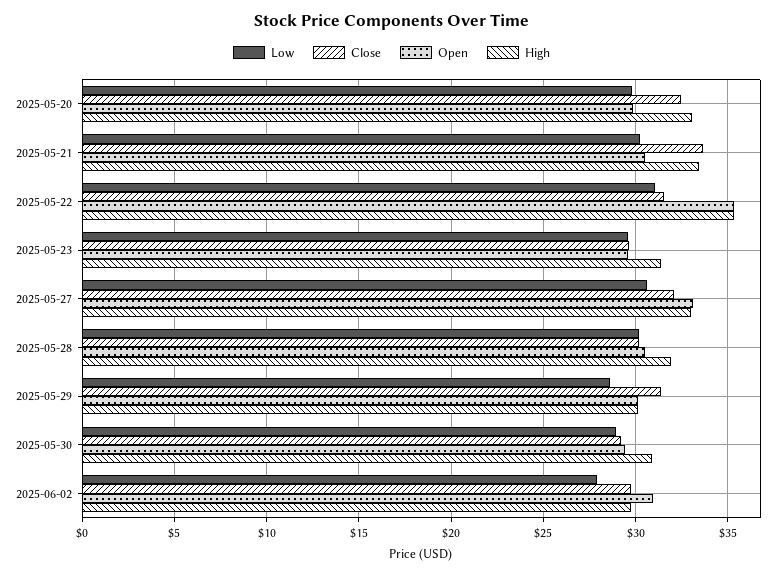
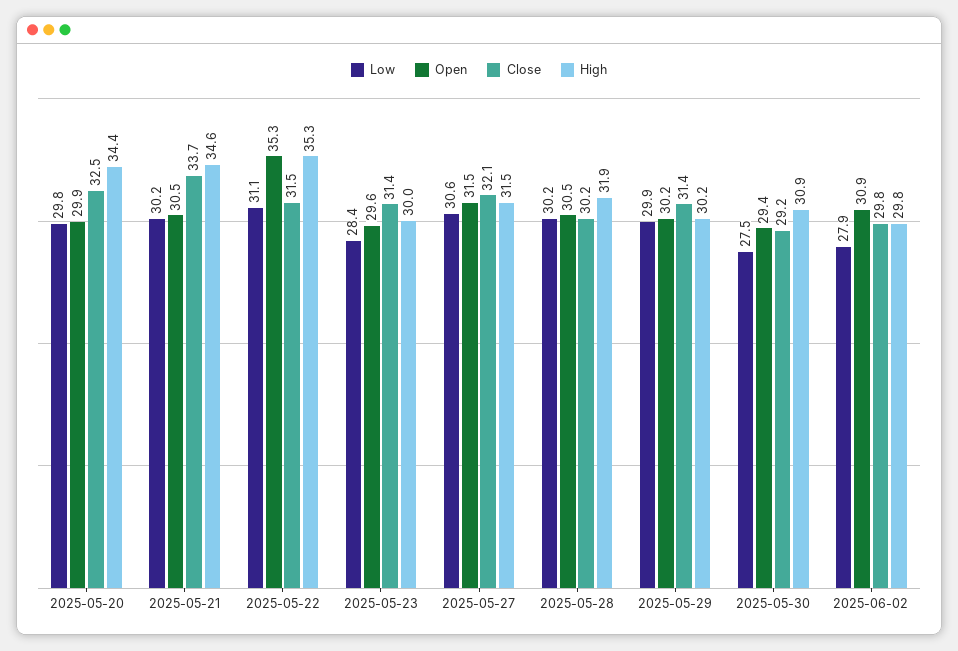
  {
    "Low": {
      "2025-05-20": 29.8,
      "2025-05-21": 30.2,
      "2025-05-22": 31.1,
-     "2025-05-23": 29.5,
+     "2025-05-23": 28.4,
      "2025-05-27": 30.6,
      "2025-05-28": 30.2,
-     "2025-05-29": 28.5,
+     "2025-05-29": 29.9,
-     "2025-05-30": 29,
+     "2025-05-30": 27.5,
      "2025-06-02": 27.9
    },
    "Close": {
      "2025-05-20": 32.5,
      "2025-05-21": 33.7,
      "2025-05-22": 31.5,
-     "2025-05-23": 29.5,
+     "2025-05-23": 31.4,
      "2025-05-27": 32.1,
      "2025-05-28": 30.2,
      "2025-05-29": 31.4,
      "2025-05-30": 29.2,
      "2025-06-02": 29.8
    },
    "Open": {
      "2025-05-20": 29.9,
      "2025-05-21": 30.5,
      "2025-05-22": 35.3,
      "2025-05-23": 29.6,
-     "2025-05-27": 33,
+     "2025-05-27": 31.5,
      "2025-05-28": 30.5,
      "2025-05-29": 30.2,
      "2025-05-30": 29.4,
      "2025-06-02": 30.9
    },
    "High": {
-     "2025-05-20": 33,
+     "2025-05-20": 34.4,
-     "2025-05-21": 33.5,
+     "2025-05-21": 34.6,
      "2025-05-22": 35.3,
-     "2025-05-23": 31.5,
+     "2025-05-23": 30,
-     "2025-05-27": 33,
+     "2025-05-27": 31.5,
      "2025-05-28": 31.9,
      "2025-05-29": 30.2,
      "2025-05-30": 30.9,
      "2025-06-02": 29.8
    }
  }

